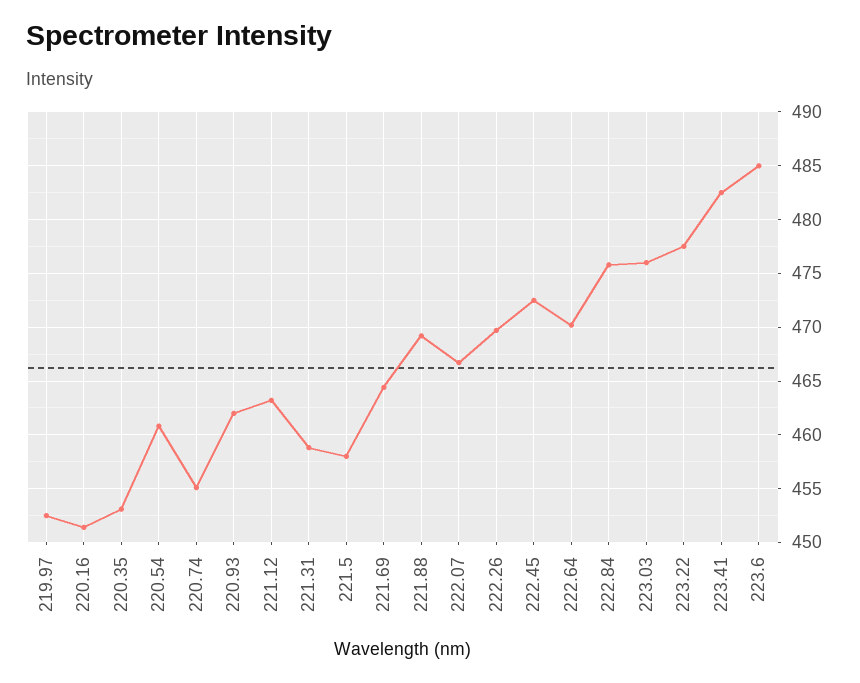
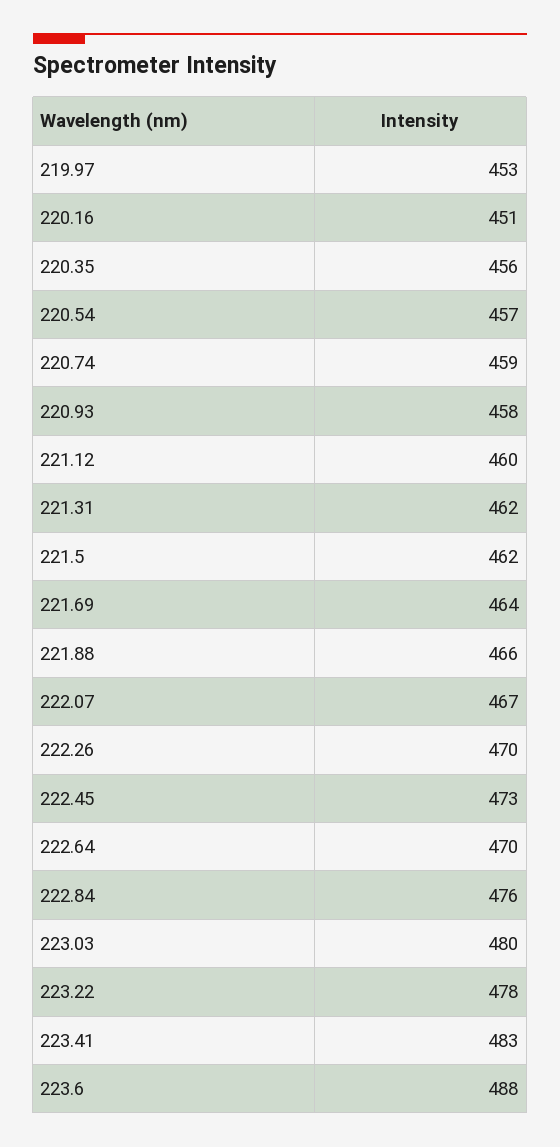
  {
    "219.97": 453,
    "220.16": 451,
-   "220.35": 453,
+   "220.35": 456,
-   "220.54": 461,
+   "220.54": 457,
-   "220.74": 455,
+   "220.74": 459,
-   "220.93": 462,
+   "220.93": 458,
-   "221.12": 463,
+   "221.12": 460,
-   "221.31": 459,
+   "221.31": 462,
-   "221.5": 458,
+   "221.5": 462,
    "221.69": 464,
-   "221.88": 469,
+   "221.88": 466,
    "222.07": 467,
    "222.26": 470,
    "222.45": 473,
    "222.64": 470,
    "222.84": 476,
-   "223.03": 476,
+   "223.03": 480,
    "223.22": 478,
    "223.41": 483,
-   "223.6": 485
+   "223.6": 488
  }

